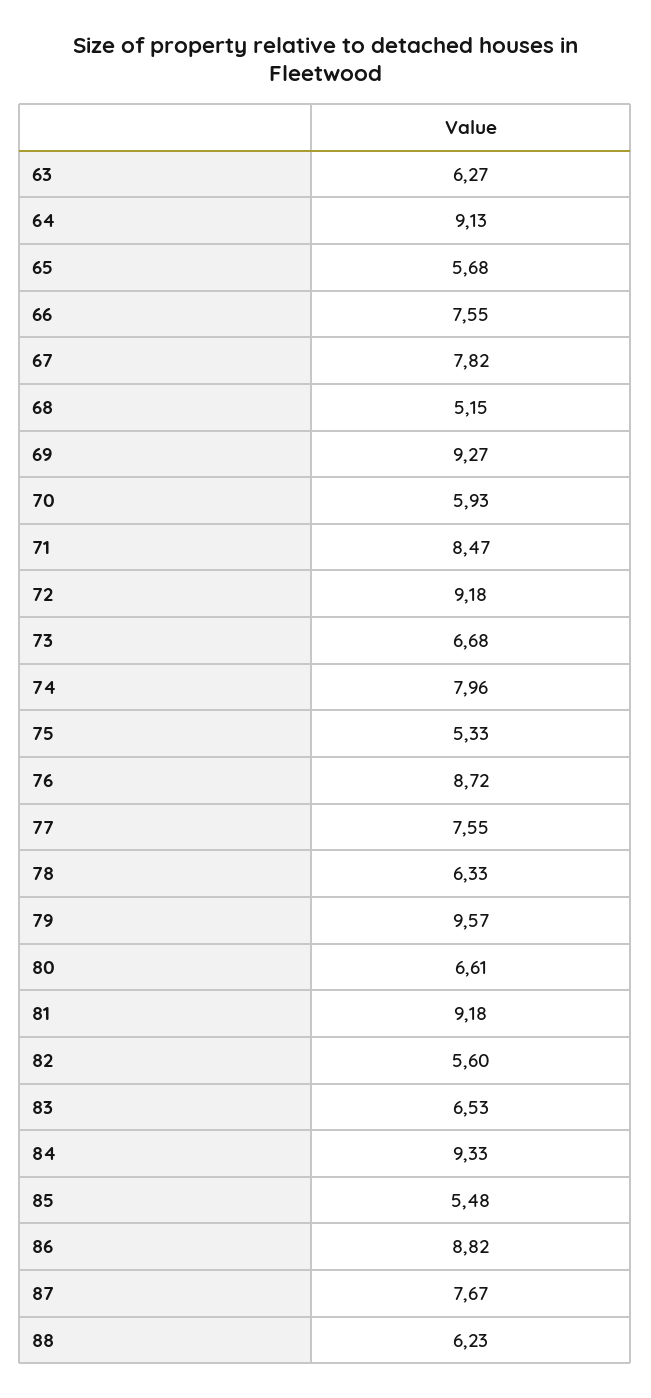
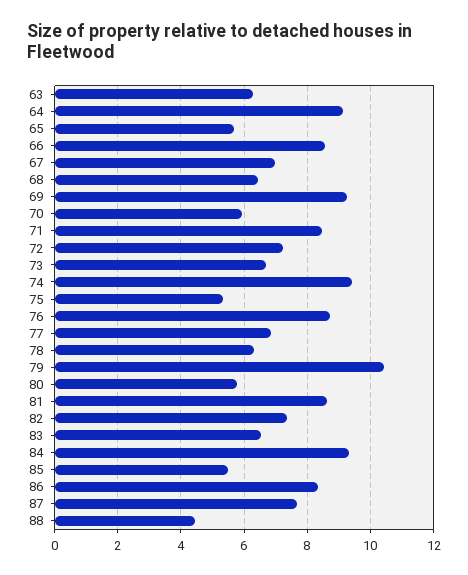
  {
    "63": 6.27,
    "64": 9.13,
    "65": 5.68,
-   "66": 7.55,
+   "66": 8.6,
-   "67": 7.82,
+   "67": 7,
-   "68": 5.15,
+   "68": 6.4,
    "69": 9.27,
    "70": 5.93,
    "71": 8.47,
-   "72": 9.18,
+   "72": 7.2,
    "73": 6.68,
-   "74": 7.96,
+   "74": 9.4,
    "75": 5.33,
    "76": 8.72,
-   "77": 7.55,
+   "77": 6.8,
    "78": 6.33,
-   "79": 9.57,
+   "79": 10.4,
-   "80": 6.61,
+   "80": 5.8,
-   "81": 9.18,
+   "81": 8.6,
-   "82": 5.6,
+   "82": 7.4,
    "83": 6.53,
    "84": 9.33,
    "85": 5.48,
-   "86": 8.82,
+   "86": 8.4,
    "87": 7.67,
-   "88": 6.23
+   "88": 4.4
  }

